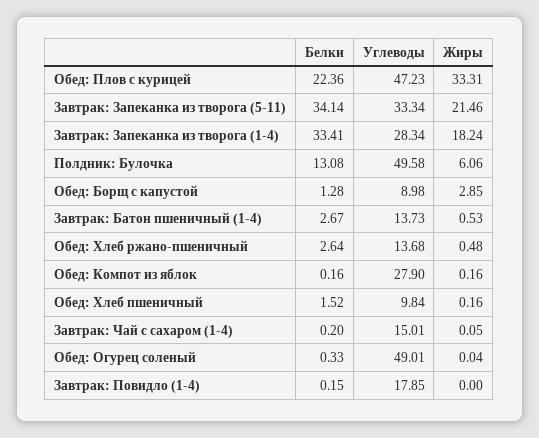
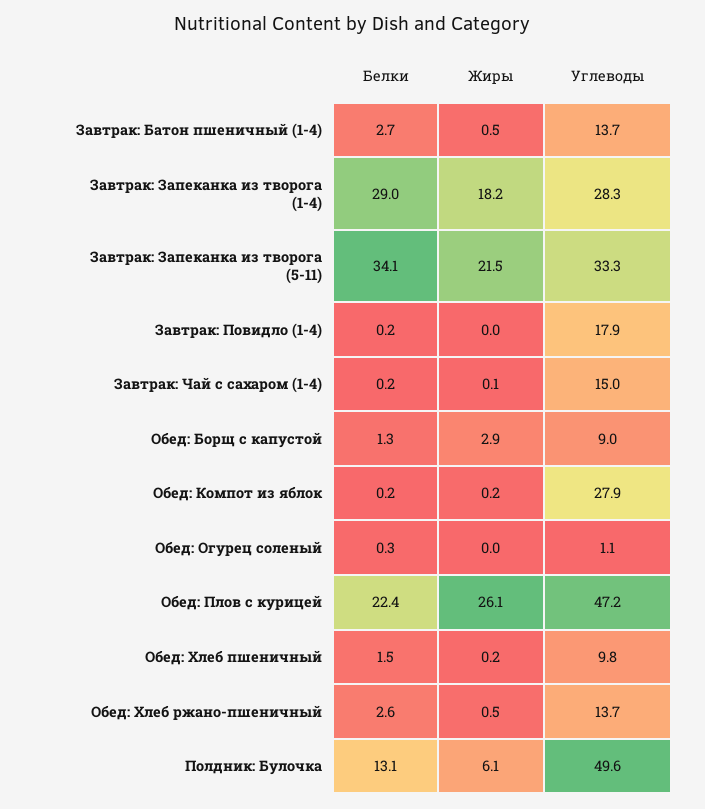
  {
    "Белки": {
      "Обед: Плов с курицей": 22.36,
      "Завтрак: Запеканка из творога (5-11)": 34.14,
-     "Завтрак: Запеканка из творога (1-4)": 33.41,
+     "Завтрак: Запеканка из творога (1-4)": 29,
      "Полдник: Булочка": 13.08,
      "Обед: Борщ с капустой": 1.28,
      "Завтрак: Батон пшеничный (1-4)": 2.67,
      "Обед: Хлеб ржано-пшеничный": 2.64,
      "Обед: Компот из яблок": 0.16,
      "Обед: Хлеб пшеничный": 1.52,
      "Завтрак: Чай с сахаром (1-4)": 0.2,
      "Обед: Огурец соленый": 0.33,
      "Завтрак: Повидло (1-4)": 0.15
    },
    "Углеводы": {
      "Обед: Плов с курицей": 47.23,
      "Завтрак: Запеканка из творога (5-11)": 33.34,
      "Завтрак: Запеканка из творога (1-4)": 28.34,
      "Полдник: Булочка": 49.58,
      "Обед: Борщ с капустой": 8.98,
      "Завтрак: Батон пшеничный (1-4)": 13.73,
      "Обед: Хлеб ржано-пшеничный": 13.68,
      "Обед: Компот из яблок": 27.9,
      "Обед: Хлеб пшеничный": 9.84,
      "Завтрак: Чай с сахаром (1-4)": 15.01,
-     "Обед: Огурец соленый": 49.01,
+     "Обед: Огурец соленый": 1.1,
      "Завтрак: Повидло (1-4)": 17.85
    },
    "Жиры": {
-     "Обед: Плов с курицей": 33.31,
+     "Обед: Плов с курицей": 26.1,
      "Завтрак: Запеканка из творога (5-11)": 21.46,
      "Завтрак: Запеканка из творога (1-4)": 18.24,
      "Полдник: Булочка": 6.06,
      "Обед: Борщ с капустой": 2.85,
      "Завтрак: Батон пшеничный (1-4)": 0.53,
      "Обед: Хлеб ржано-пшеничный": 0.48,
      "Обед: Компот из яблок": 0.16,
      "Обед: Хлеб пшеничный": 0.16,
      "Завтрак: Чай с сахаром (1-4)": 0.05,
      "Обед: Огурец соленый": 0.04,
      "Завтрак: Повидло (1-4)": 0
    }
  }

